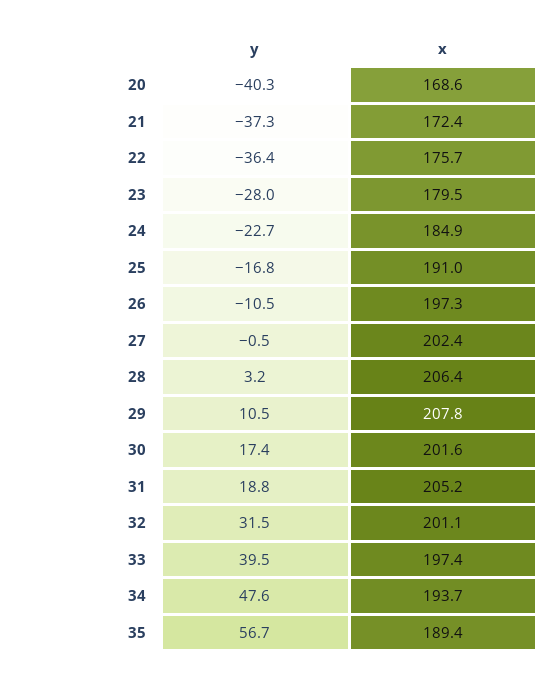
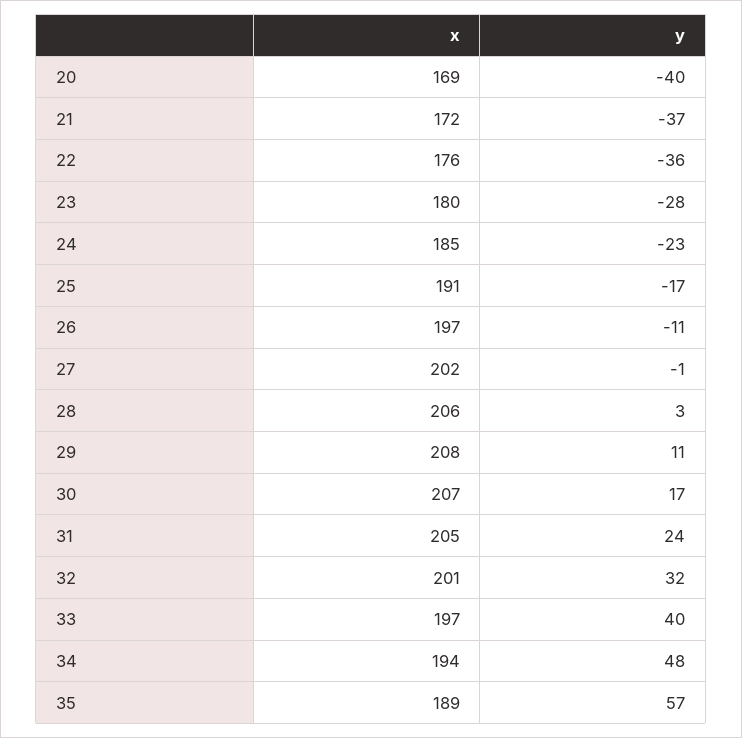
  {
    "y": {
      "20": -40.3,
      "21": -37.3,
      "22": -36.4,
      "23": -28,
      "24": -22.7,
      "25": -16.8,
      "26": -10.5,
      "27": -0.5,
      "28": 3.2,
      "29": 10.5,
      "30": 17.4,
-     "31": 18.8,
+     "31": 24,
      "32": 31.5,
      "33": 39.5,
      "34": 47.6,
      "35": 56.7
    },
    "x": {
      "20": 168.6,
      "21": 172.4,
      "22": 175.7,
      "23": 179.5,
      "24": 184.9,
      "25": 191,
      "26": 197.3,
      "27": 202.4,
      "28": 206.4,
      "29": 207.8,
-     "30": 201.6,
+     "30": 207,
      "31": 205.2,
      "32": 201.1,
      "33": 197.4,
      "34": 193.7,
      "35": 189.4
    }
  }

